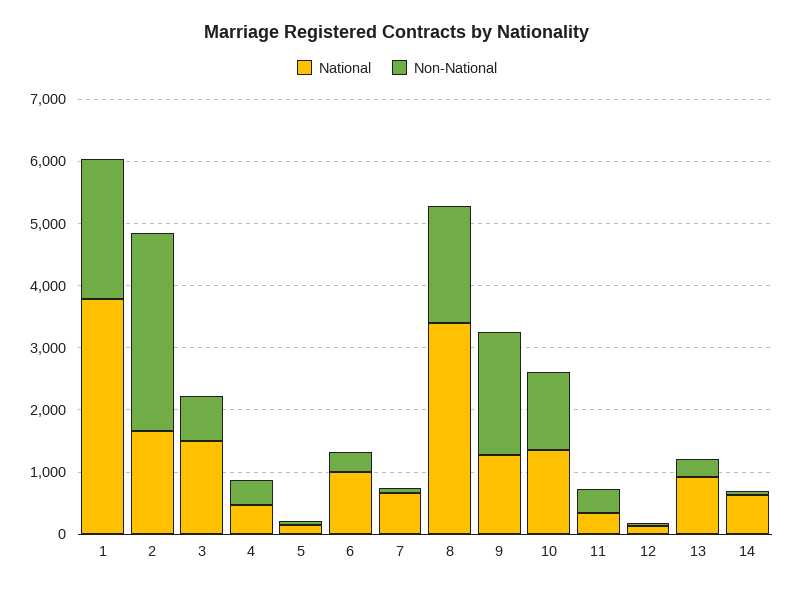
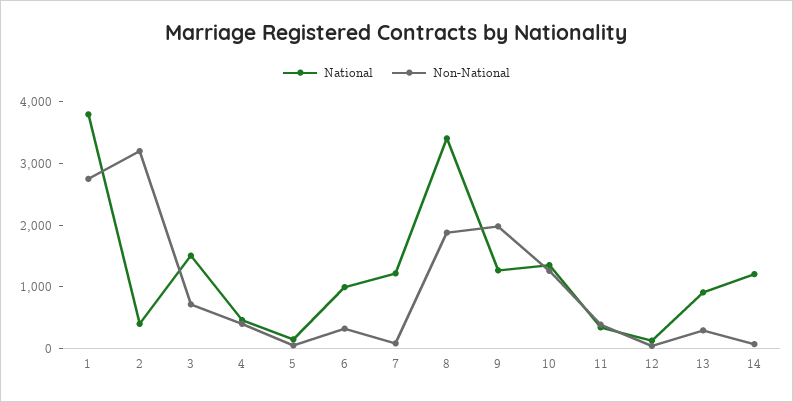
  {
    "National": {
      "1": 3800,
-     "2": 1600,
+     "2": 400,
      "3": 1600,
      "4": 400,
      "5": 200,
      "6": 1000,
-     "7": 600,
+     "7": 1200,
      "8": 3400,
      "9": 1200,
      "10": 1400,
      "11": 400,
      "12": 200,
      "13": 1000,
-     "14": 600
+     "14": 1200
    },
    "Non-National": {
-     "1": 2200,
+     "1": 2800,
      "2": 3200,
      "3": 800,
      "4": 400,
      "5": 0,
      "6": 400,
      "7": 0,
      "8": 1800,
      "9": 2000,
      "10": 1200,
      "11": 400,
      "12": 0,
      "13": 200,
      "14": 0
    }
  }

